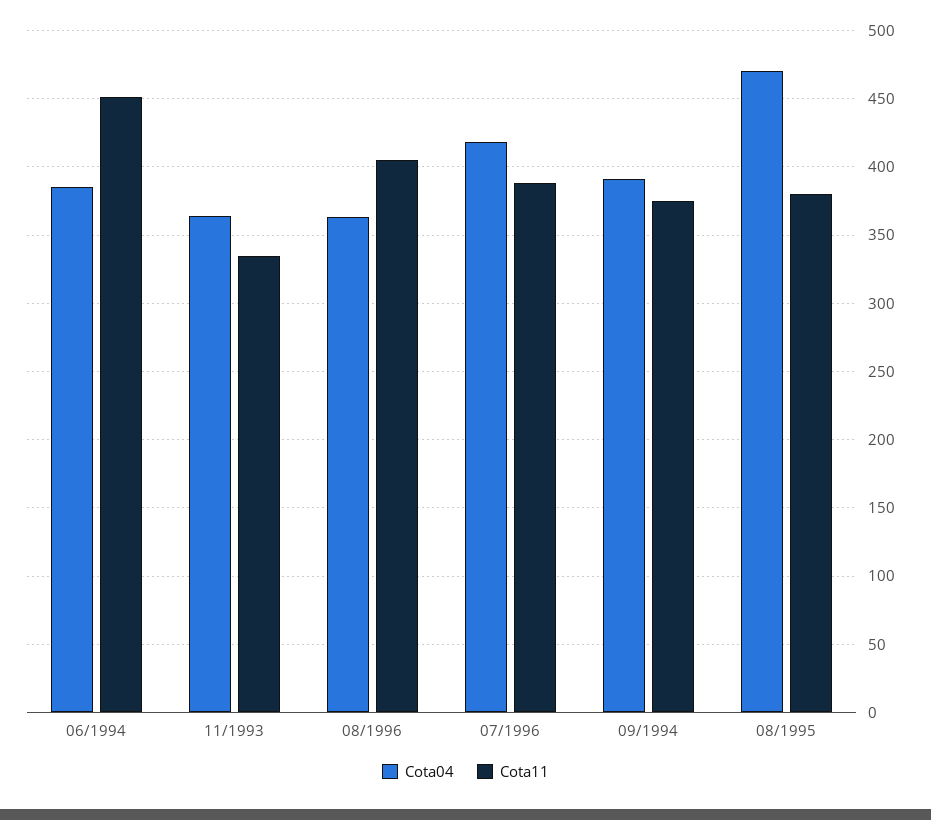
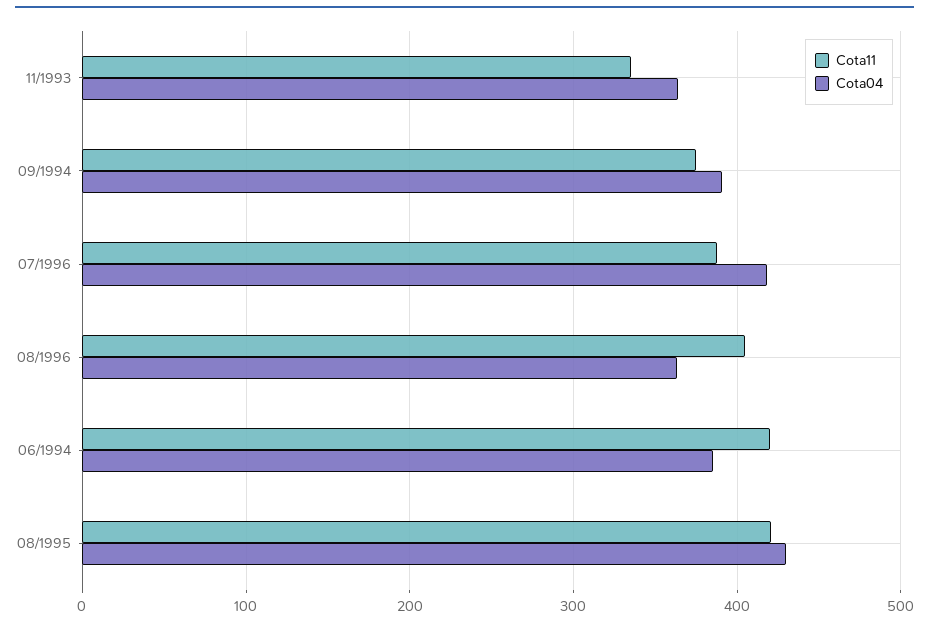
  {
    "Cota04": {
      "06/1994": 385,
      "11/1993": 365,
      "08/1996": 365,
      "07/1996": 420,
      "09/1994": 390,
-     "08/1995": 470
+     "08/1995": 430
    },
    "Cota11": {
-     "06/1994": 450,
+     "06/1994": 420,
      "11/1993": 335,
      "08/1996": 405,
      "07/1996": 390,
      "09/1994": 375,
-     "08/1995": 380
+     "08/1995": 420
    }
  }

